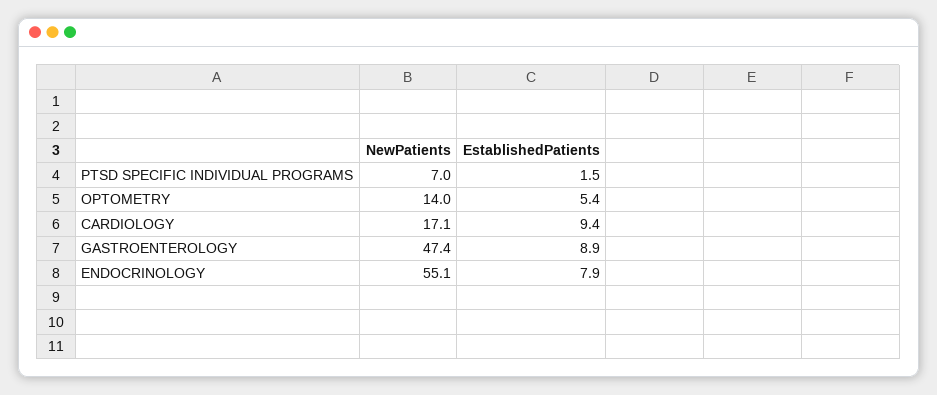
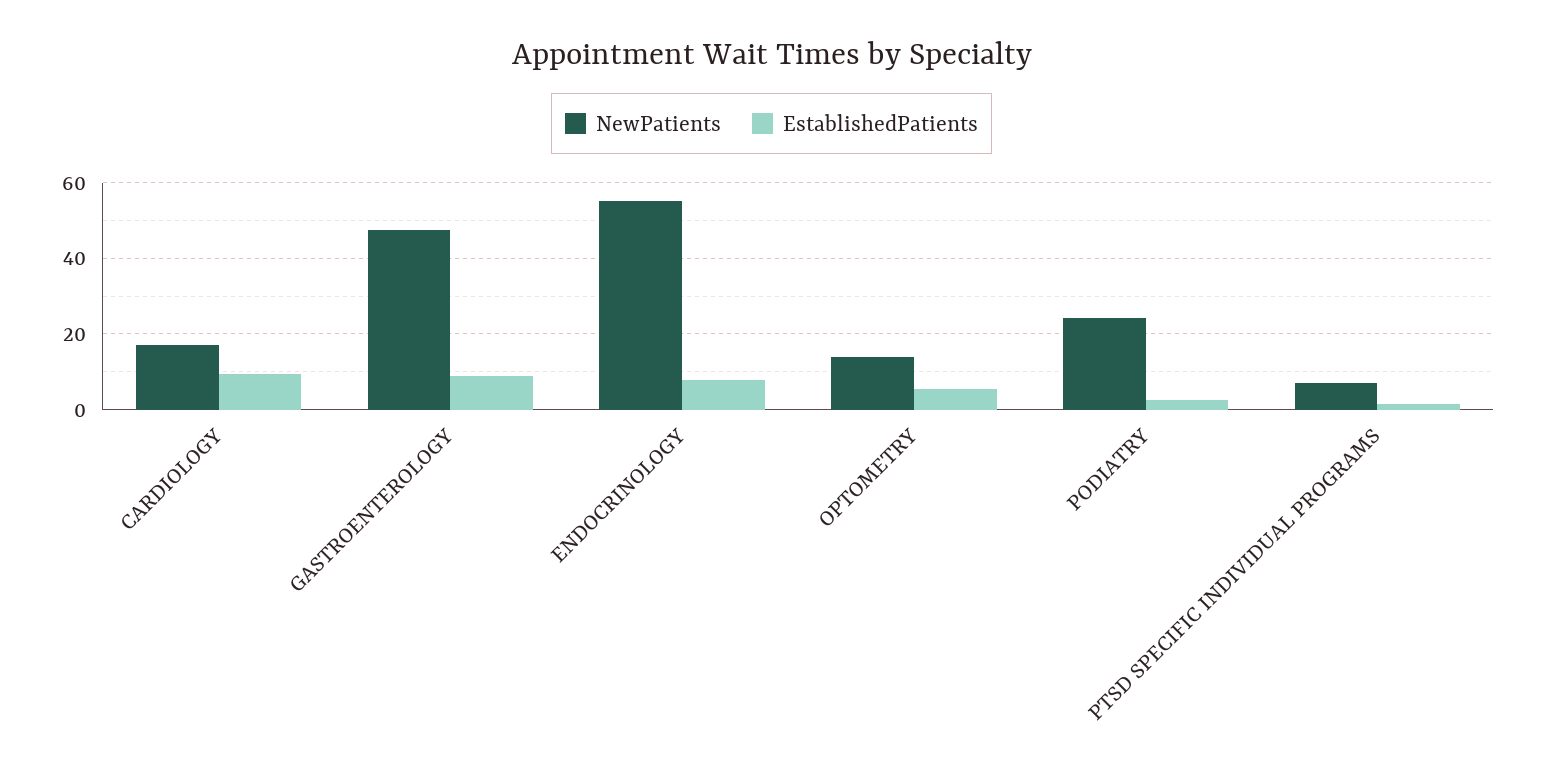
  {
    "NewPatients": {
      "PTSD SPECIFIC INDIVIDUAL PROGRAMS": 7,
      "OPTOMETRY": 14,
      "CARDIOLOGY": 17.1,
      "GASTROENTEROLOGY": 47.4,
-     "ENDOCRINOLOGY": 55.1
+     "ENDOCRINOLOGY": 55.1,
+     "PODIATRY": 24
    },
    "EstablishedPatients": {
      "PTSD SPECIFIC INDIVIDUAL PROGRAMS": 1.5,
      "OPTOMETRY": 5.4,
      "CARDIOLOGY": 9.4,
      "GASTROENTEROLOGY": 8.9,
-     "ENDOCRINOLOGY": 7.9
+     "ENDOCRINOLOGY": 7.9,
+     "PODIATRY": 2
    }
  }

